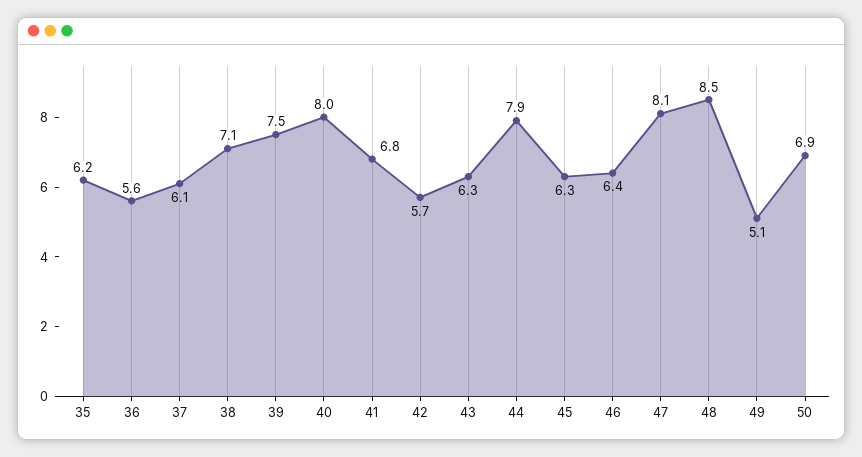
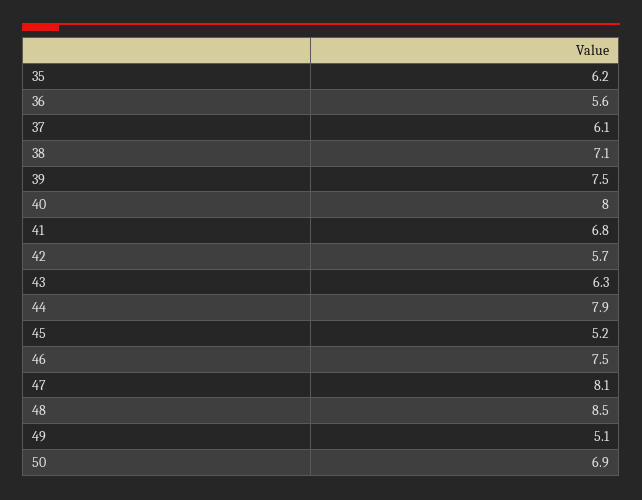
  {
    "35": 6.2,
    "36": 5.6,
    "37": 6.1,
    "38": 7.1,
    "39": 7.5,
    "40": 8,
    "41": 6.8,
    "42": 5.7,
    "43": 6.3,
    "44": 7.9,
-   "45": 6.3,
+   "45": 5.2,
-   "46": 6.4,
+   "46": 7.5,
    "47": 8.1,
    "48": 8.5,
    "49": 5.1,
    "50": 6.9
  }

